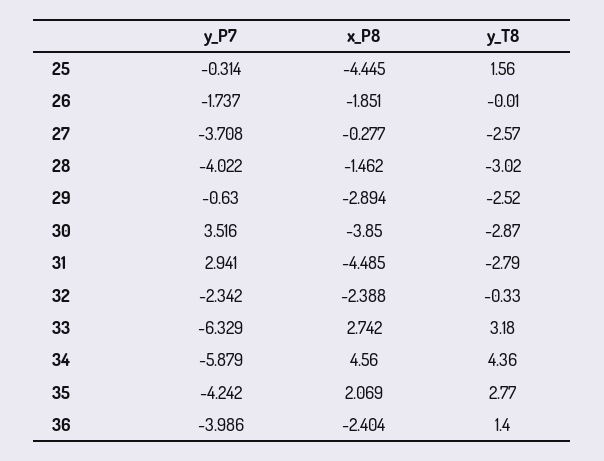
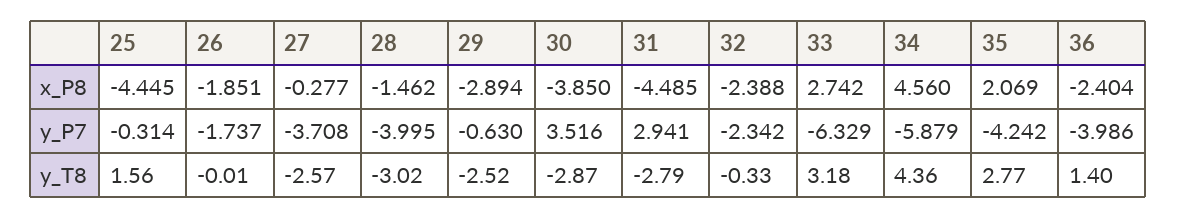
  {
    "y_P7": {
      "25": -0.314,
      "26": -1.737,
      "27": -3.708,
-     "28": -4.022,
+     "28": -3.995,
      "29": -0.63,
      "30": 3.516,
      "31": 2.941,
      "32": -2.342,
      "33": -6.329,
      "34": -5.879,
      "35": -4.242,
      "36": -3.986
    },
    "x_P8": {
      "25": -4.445,
      "26": -1.851,
      "27": -0.277,
      "28": -1.462,
      "29": -2.894,
      "30": -3.85,
      "31": -4.485,
      "32": -2.388,
      "33": 2.742,
      "34": 4.56,
      "35": 2.069,
      "36": -2.404
    },
    "y_T8": {
      "25": 1.56,
      "26": -0.01,
      "27": -2.57,
      "28": -3.02,
      "29": -2.52,
      "30": -2.87,
      "31": -2.79,
      "32": -0.33,
      "33": 3.18,
      "34": 4.36,
      "35": 2.77,
      "36": 1.4
    }
  }

